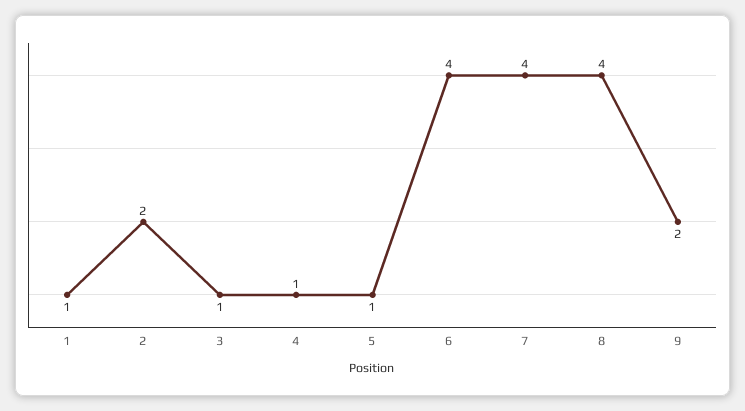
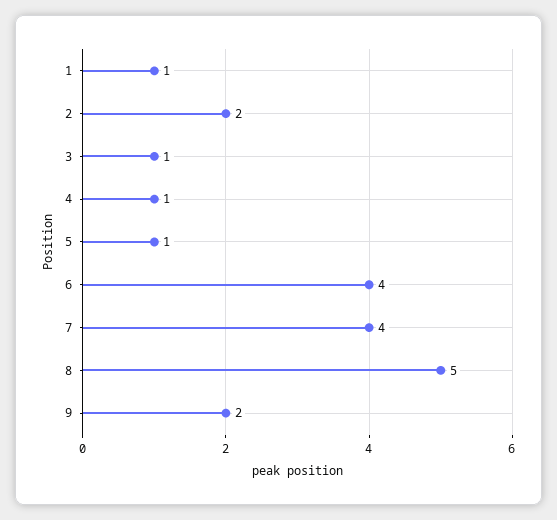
  {
    "1": 1,
    "2": 2,
    "3": 1,
    "4": 1,
    "5": 1,
    "6": 4,
    "7": 4,
-   "8": 4,
+   "8": 5,
    "9": 2
  }

